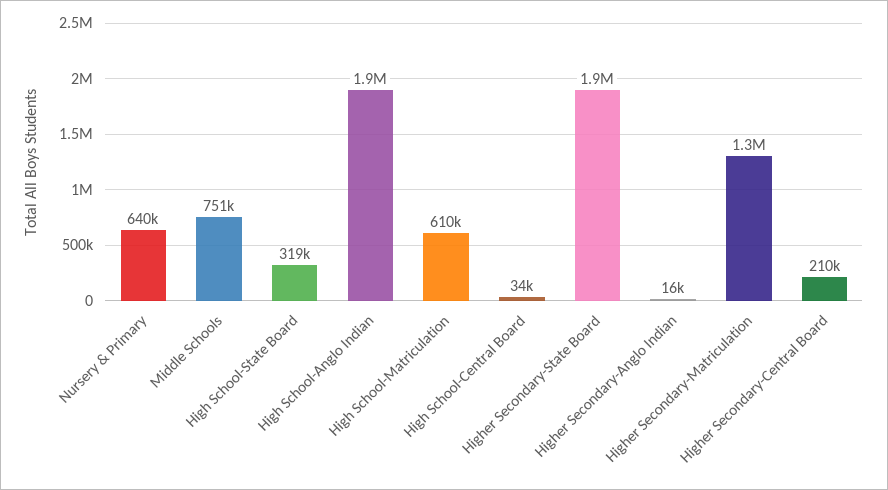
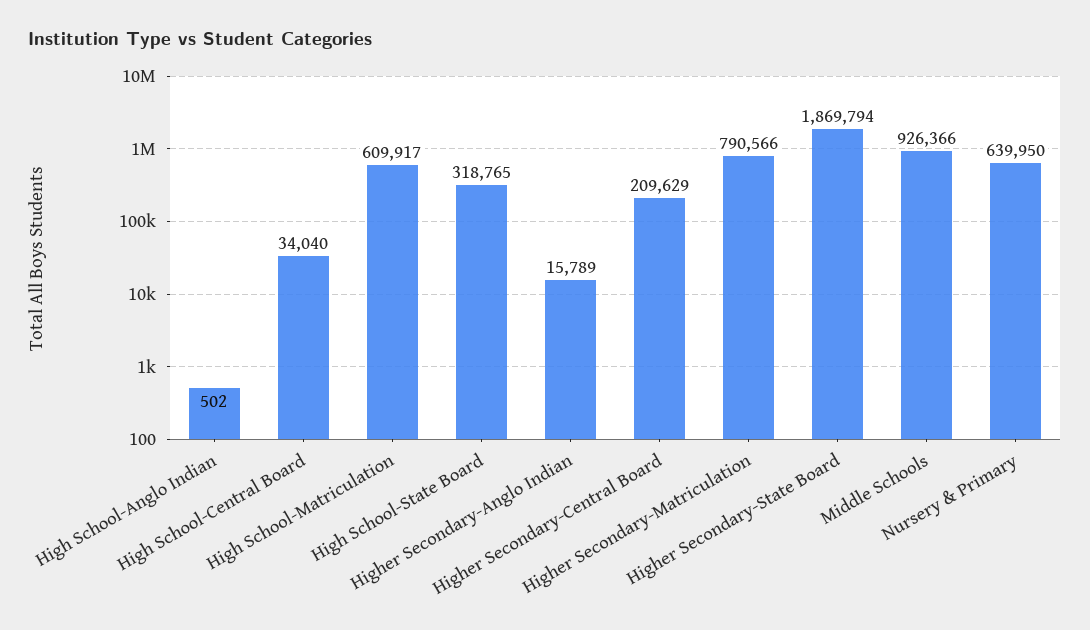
  {
    "Nursery & Primary": 639950,
-   "Middle Schools": 751000,
+   "Middle Schools": 926366,
    "High School-State Board": 318765,
-   "High School-Anglo Indian": 1900000,
+   "High School-Anglo Indian": 502,
    "High School-Matriculation": 609917,
    "High School-Central Board": 34040,
    "Higher Secondary-State Board": 1869794,
    "Higher Secondary-Anglo Indian": 15789,
-   "Higher Secondary-Matriculation": 1300000,
+   "Higher Secondary-Matriculation": 790566,
    "Higher Secondary-Central Board": 209629
  }

